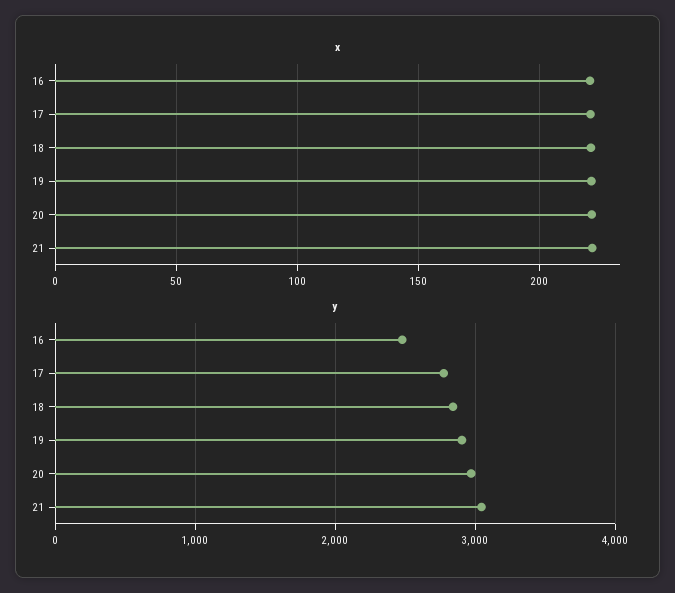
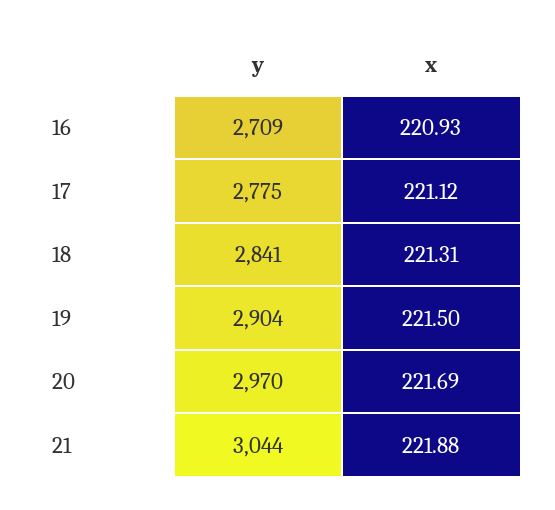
  {
    "x": {
      "16": 220.93,
      "17": 221.12,
      "18": 221.31,
      "19": 221.5,
      "20": 221.69,
      "21": 221.88
    },
    "y": {
-     "16": 2500,
+     "16": 2709,
      "17": 2775,
      "18": 2841,
      "19": 2904,
      "20": 2970,
      "21": 3044
    }
  }

